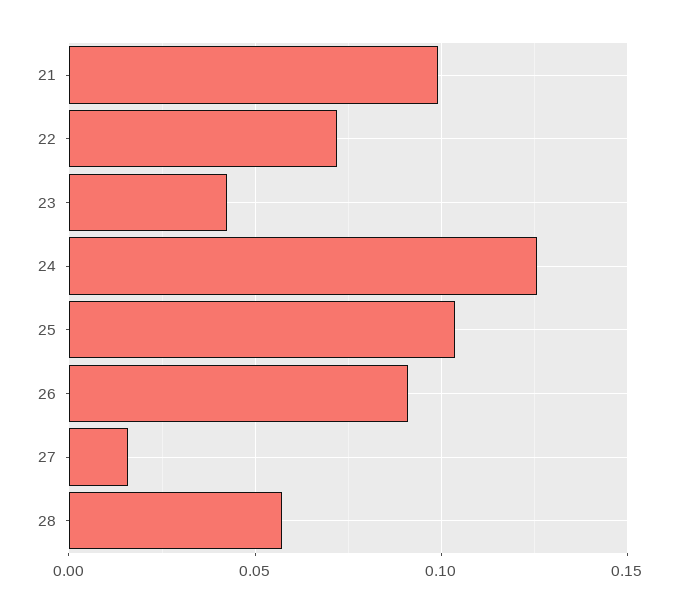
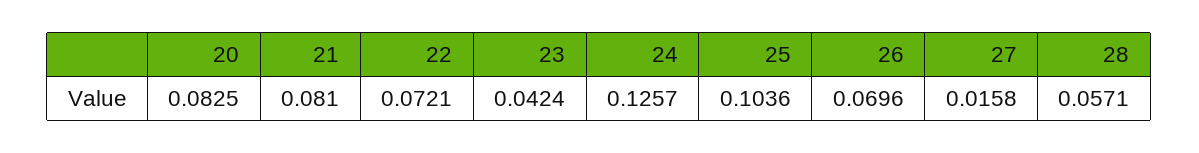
  {
-   "21": 0.1,
+   "21": 0.081,
    "22": 0.0721,
    "23": 0.0424,
    "24": 0.1257,
    "25": 0.1036,
-   "26": 0.09,
+   "26": 0.0696,
    "27": 0.0158,
-   "28": 0.0571
+   "28": 0.0571,
+   "20": 0.0825
  }

